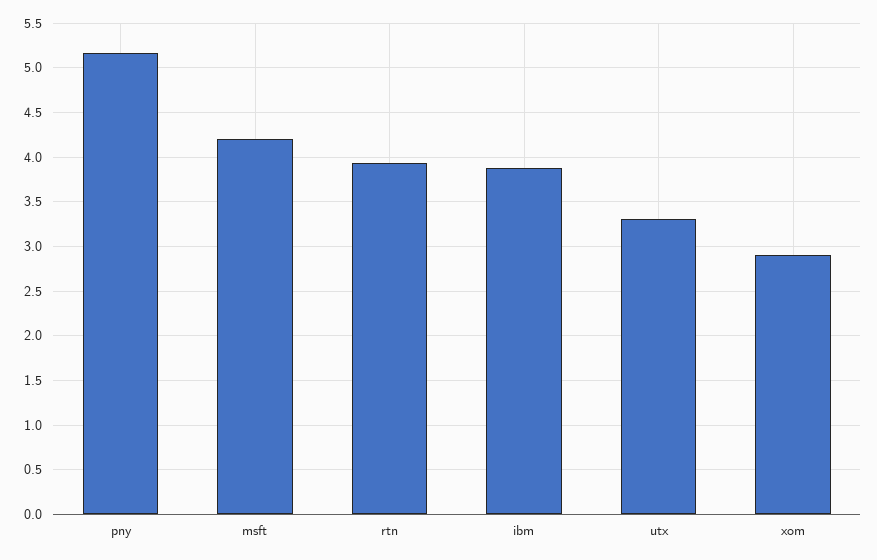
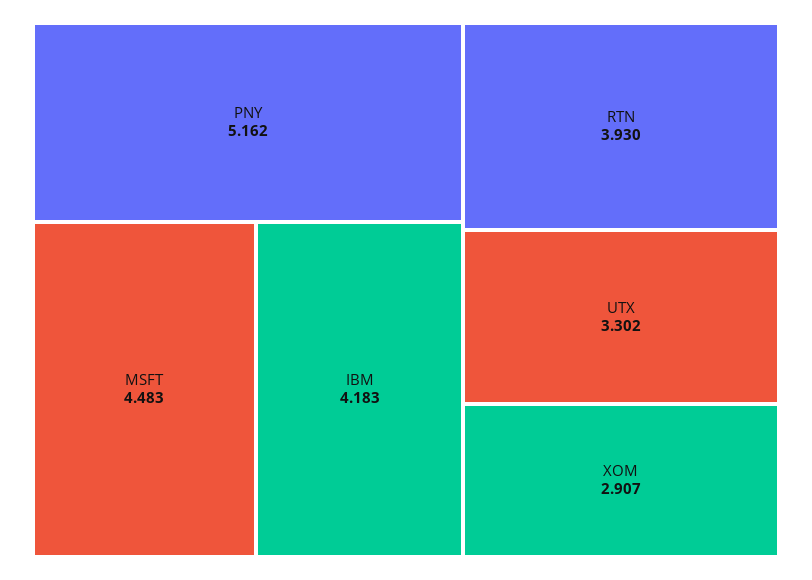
  {
    "pny": 5.162,
-   "msft": 4.2,
+   "msft": 4.483,
    "rtn": 3.93,
-   "ibm": 3.9,
+   "ibm": 4.183,
    "utx": 3.302,
    "xom": 2.907
  }

